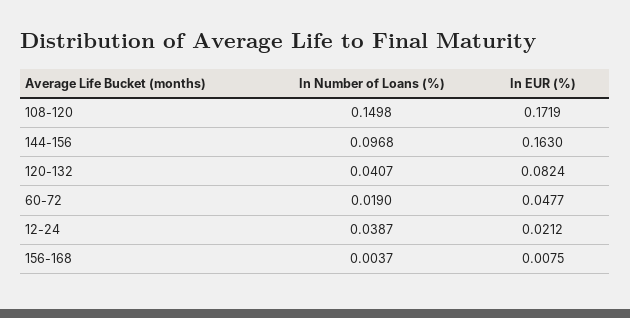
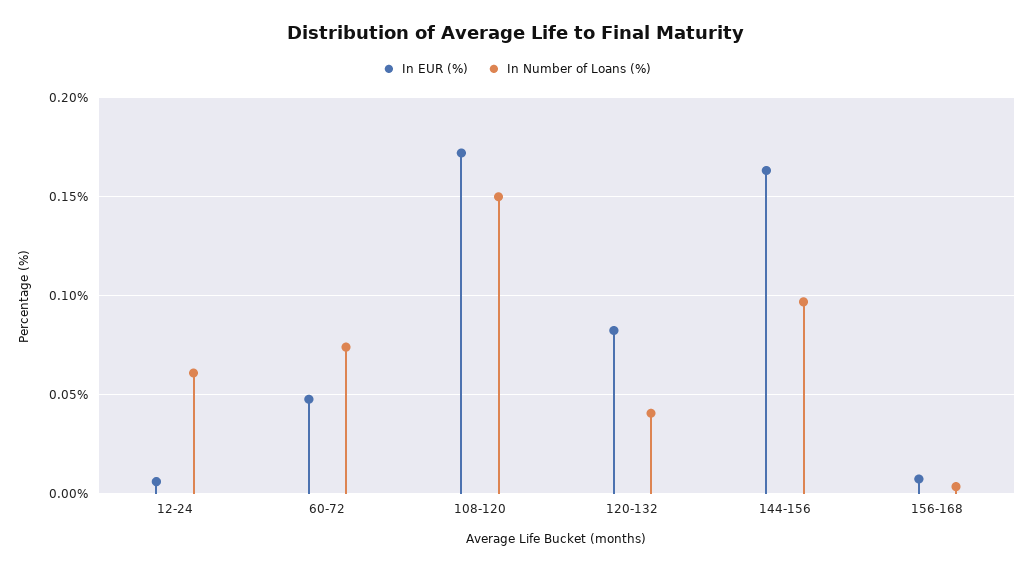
  {
    "In Number of Loans (%)": {
      "108-120": 0.1498,
      "144-156": 0.0968,
      "120-132": 0.0407,
-     "60-72": 0.019,
+     "60-72": 0.075,
-     "12-24": 0.0387,
+     "12-24": 0.06,
      "156-168": 0.0037
    },
    "In EUR (%)": {
      "108-120": 0.1719,
      "144-156": 0.163,
      "120-132": 0.0824,
      "60-72": 0.0477,
-     "12-24": 0.0212,
+     "12-24": 0.005,
      "156-168": 0.0075
    }
  }

